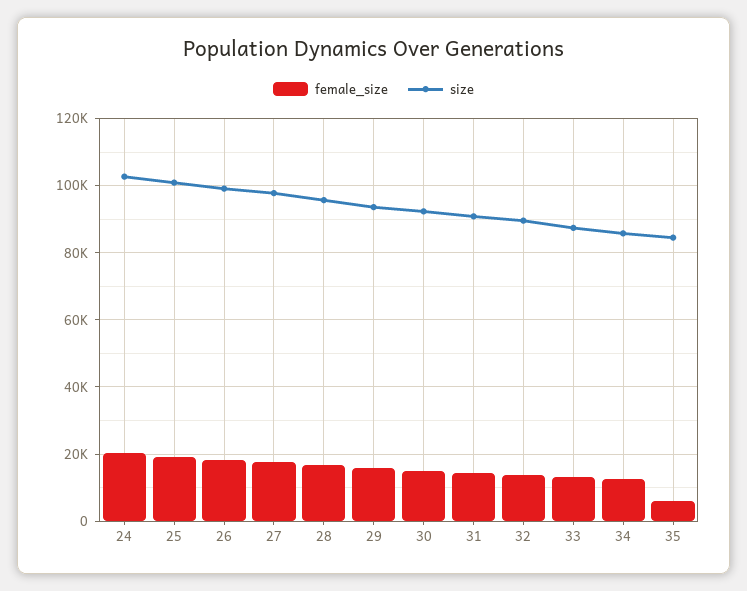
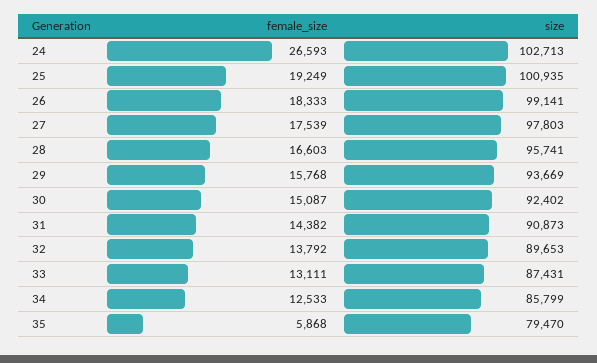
  {
    "female_size": {
-     "24": 20000,
+     "24": 26593,
      "25": 19249,
      "26": 18333,
      "27": 17539,
      "28": 16603,
      "29": 15768,
      "30": 15087,
      "31": 14382,
      "32": 13792,
      "33": 13111,
      "34": 12533,
      "35": 5868
    },
    "size": {
      "24": 102713,
      "25": 100935,
      "26": 99141,
      "27": 97803,
      "28": 95741,
      "29": 93669,
      "30": 92402,
      "31": 90873,
      "32": 89653,
      "33": 87431,
      "34": 85799,
-     "35": 84000
+     "35": 79470
    }
  }

